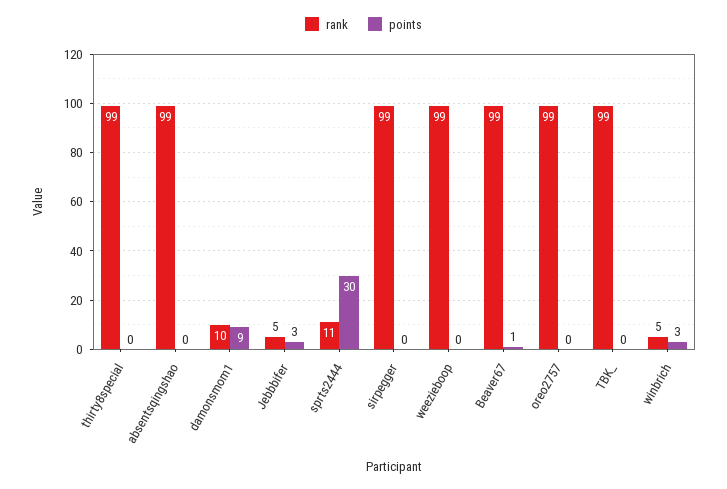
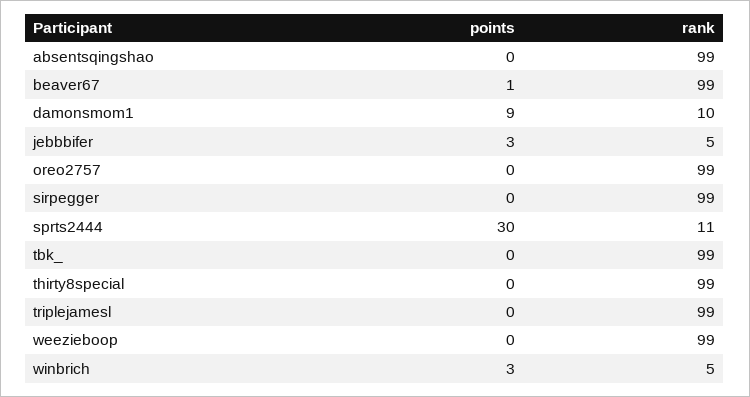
  {
    "rank": {
      "thirty8special": 99,
      "absentsqingshao": 99,
      "damonsmom1": 10,
      "Jebbbifer": 5,
      "sprts2444": 11,
      "sirpegger": 99,
      "weezieboop": 99,
      "Beaver67": 99,
      "oreo2757": 99,
      "TBK_": 99,
-     "winbrich": 5
+     "winbrich": 5,
+     "triplejamesl": 99
    },
    "points": {
      "thirty8special": 0,
      "absentsqingshao": 0,
      "damonsmom1": 9,
      "Jebbbifer": 3,
      "sprts2444": 30,
      "sirpegger": 0,
      "weezieboop": 0,
      "Beaver67": 1,
      "oreo2757": 0,
      "TBK_": 0,
-     "winbrich": 3
+     "winbrich": 3,
+     "triplejamesl": 0
    }
  }

